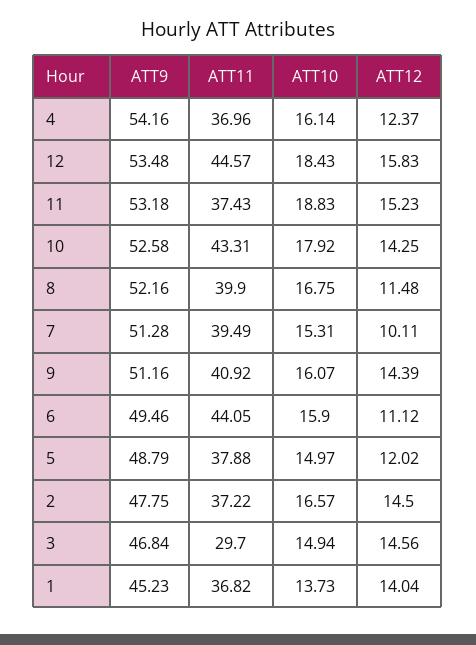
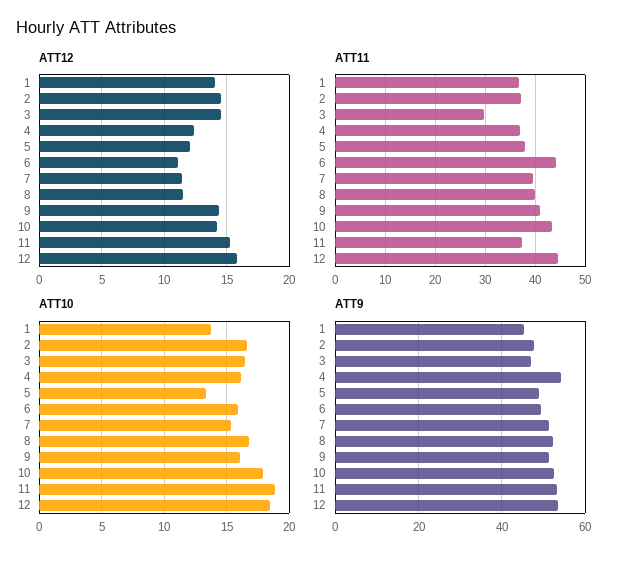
  {
    "ATT9": {
      "4": 54.16,
      "12": 53.48,
      "11": 53.18,
      "10": 52.58,
      "8": 52.16,
      "7": 51.28,
      "9": 51.16,
      "6": 49.46,
      "5": 48.79,
      "2": 47.75,
      "3": 46.84,
      "1": 45.23
    },
    "ATT11": {
      "4": 36.96,
      "12": 44.57,
      "11": 37.43,
      "10": 43.31,
      "8": 39.9,
      "7": 39.49,
      "9": 40.92,
      "6": 44.05,
      "5": 37.88,
      "2": 37.22,
      "3": 29.7,
      "1": 36.82
    },
    "ATT10": {
      "4": 16.14,
      "12": 18.43,
      "11": 18.83,
      "10": 17.92,
      "8": 16.75,
      "7": 15.31,
      "9": 16.07,
      "6": 15.9,
-     "5": 14.97,
+     "5": 13.5,
      "2": 16.57,
-     "3": 14.94,
+     "3": 16.5,
      "1": 13.73
    },
    "ATT12": {
      "4": 12.37,
      "12": 15.83,
      "11": 15.23,
      "10": 14.25,
      "8": 11.48,
-     "7": 10.11,
+     "7": 11.5,
      "9": 14.39,
      "6": 11.12,
      "5": 12.02,
      "2": 14.5,
      "3": 14.56,
      "1": 14.04
    }
  }

